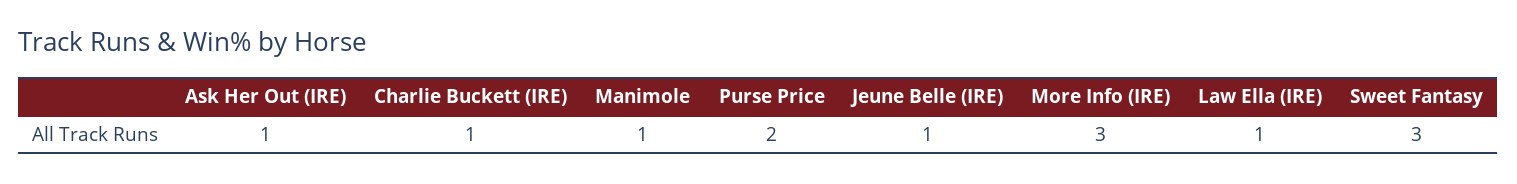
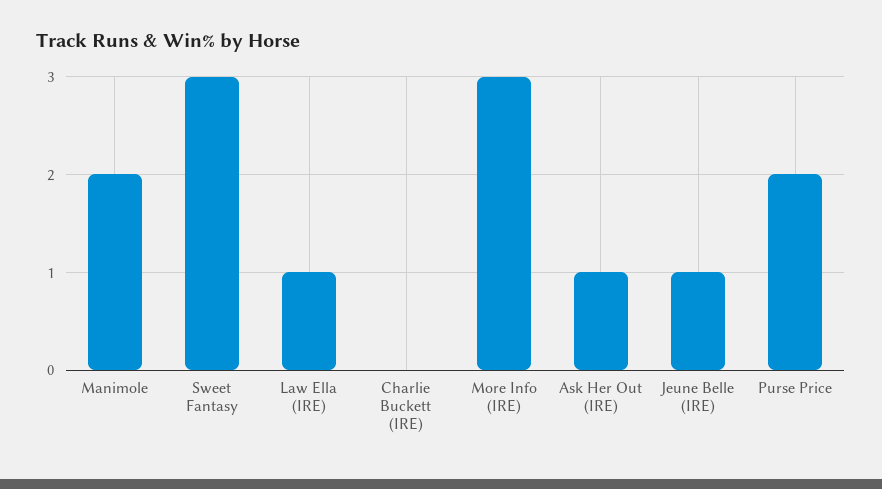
  {
    "Ask Her Out (IRE)": 1,
-   "Charlie Buckett (IRE)": 1,
+   "Charlie Buckett (IRE)": 0,
-   "Manimole": 1,
+   "Manimole": 2,
    "Purse Price": 2,
    "Jeune Belle (IRE)": 1,
    "More Info (IRE)": 3,
    "Law Ella (IRE)": 1,
    "Sweet Fantasy": 3
  }

